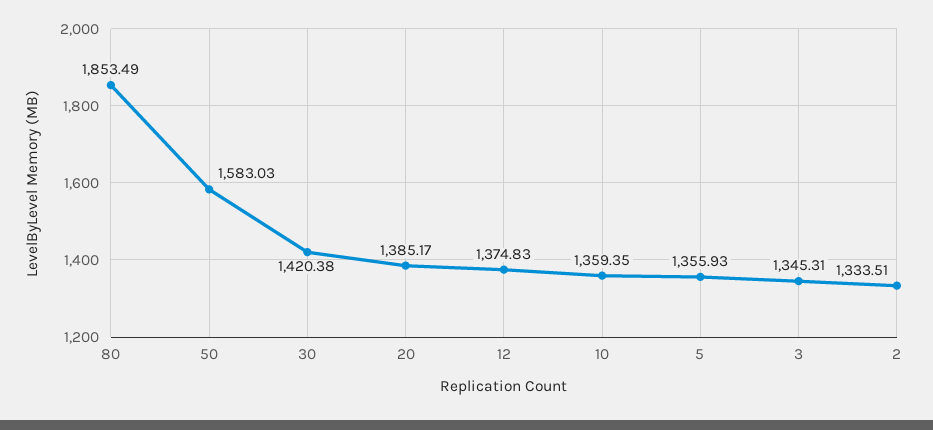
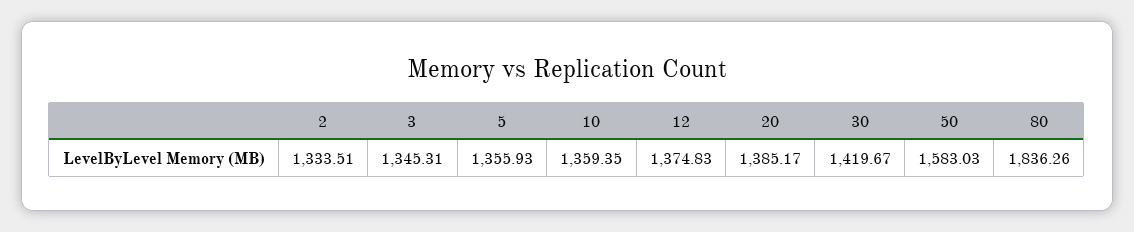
  {
-   "80": 1853.49,
+   "80": 1836.26,
    "50": 1583.03,
-   "30": 1420.38,
+   "30": 1419.67,
    "20": 1385.17,
    "12": 1374.83,
    "10": 1359.35,
    "5": 1355.93,
    "3": 1345.31,
    "2": 1333.51
  }

